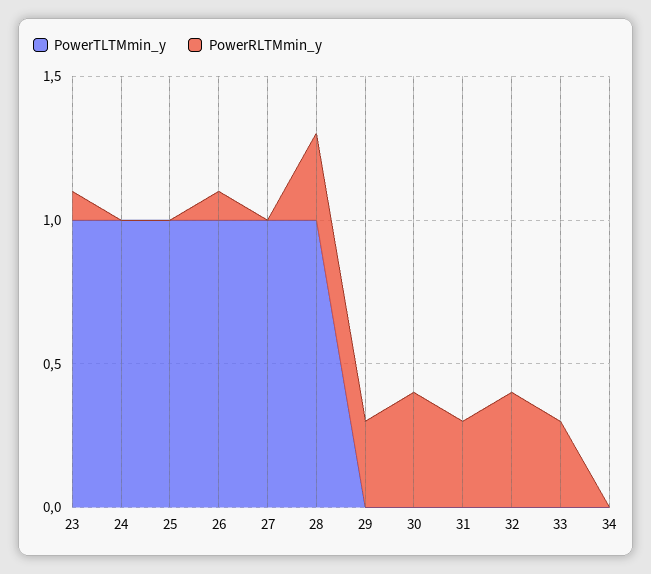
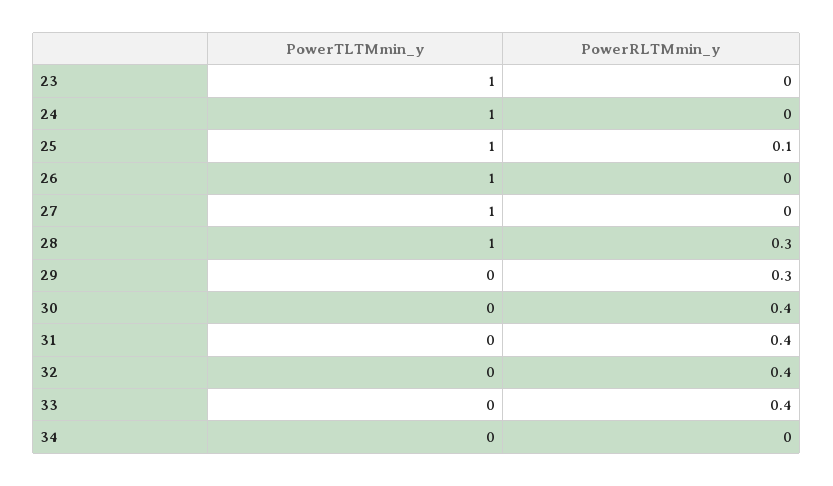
  {
    "PowerTLTMmin_y": {
      "23": 1,
      "24": 1,
      "25": 1,
      "26": 1,
      "27": 1,
      "28": 1,
      "29": 0,
      "30": 0,
      "31": 0,
      "32": 0,
      "33": 0,
      "34": 0
    },
    "PowerRLTMmin_y": {
-     "23": 0.1,
+     "23": 0,
      "24": 0,
-     "25": 0,
+     "25": 0.1,
-     "26": 0.1,
+     "26": 0,
      "27": 0,
      "28": 0.3,
      "29": 0.3,
      "30": 0.4,
-     "31": 0.3,
+     "31": 0.4,
      "32": 0.4,
-     "33": 0.3,
+     "33": 0.4,
      "34": 0
    }
  }

